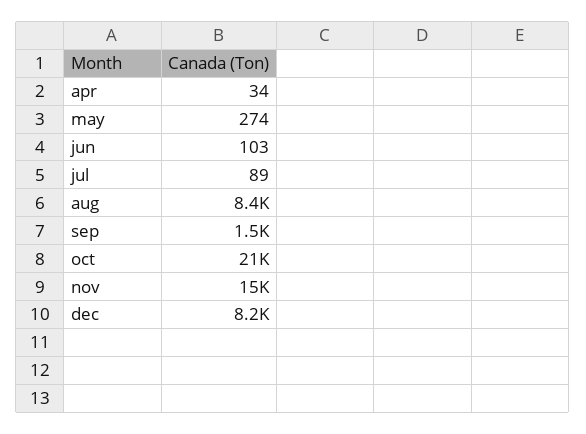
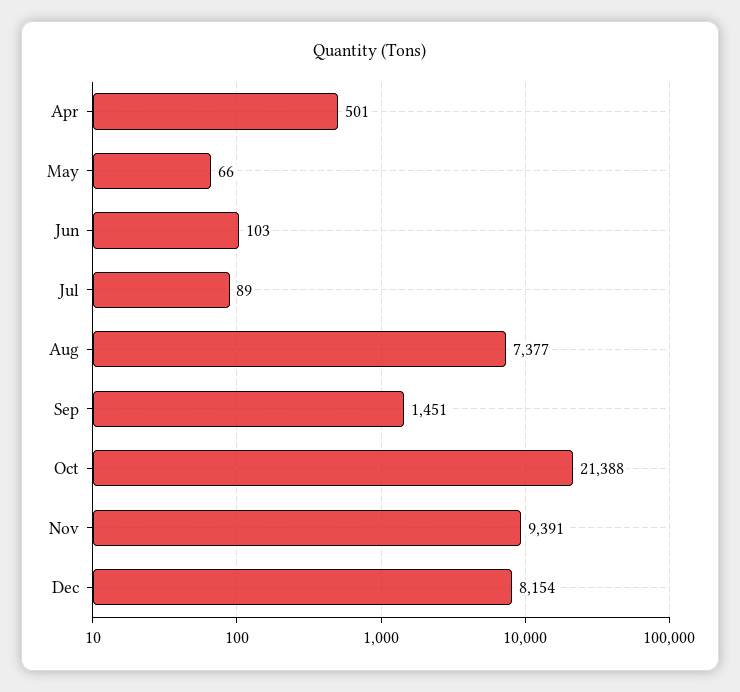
  {
-   "apr": 34,
+   "apr": 501,
-   "may": 274,
+   "may": 66,
    "jun": 103,
    "jul": 89,
-   "aug": 8400,
+   "aug": 7377,
    "sep": 1451,
    "oct": 21388,
-   "nov": 15000,
+   "nov": 9391,
    "dec": 8154
  }

